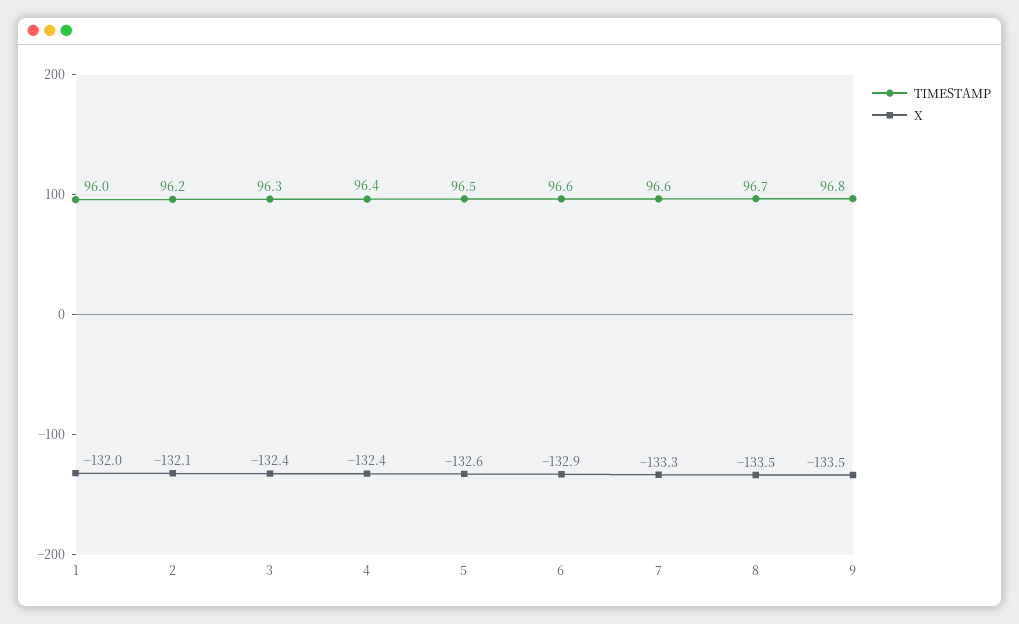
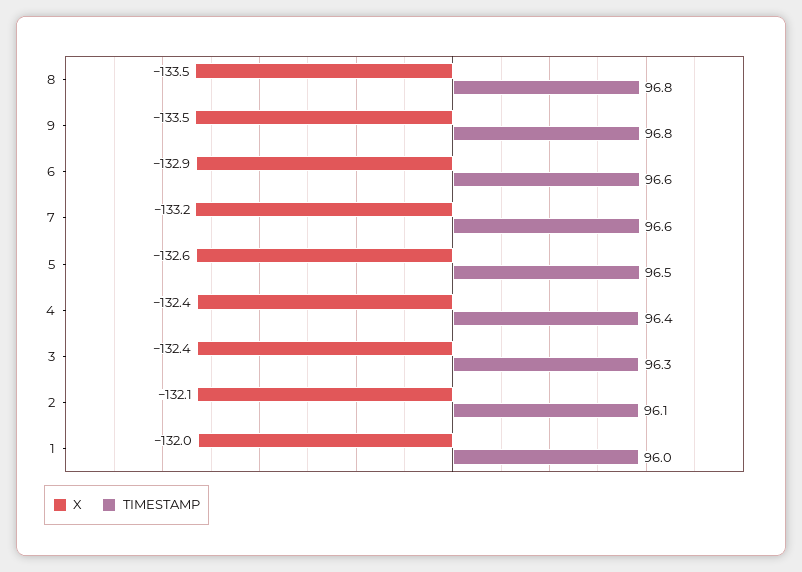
  {
    "TIMESTAMP": {
      "1": 96,
-     "2": 96.2,
+     "2": 96.1,
      "3": 96.3,
      "4": 96.4,
      "5": 96.5,
      "6": 96.6,
      "7": 96.6,
-     "8": 96.7,
+     "8": 96.8,
      "9": 96.8
    },
    "X": {
      "1": -132,
      "2": -132.1,
      "3": -132.4,
      "4": -132.4,
      "5": -132.6,
      "6": -132.9,
-     "7": -133.3,
+     "7": -133.2,
      "8": -133.5,
      "9": -133.5
    }
  }

